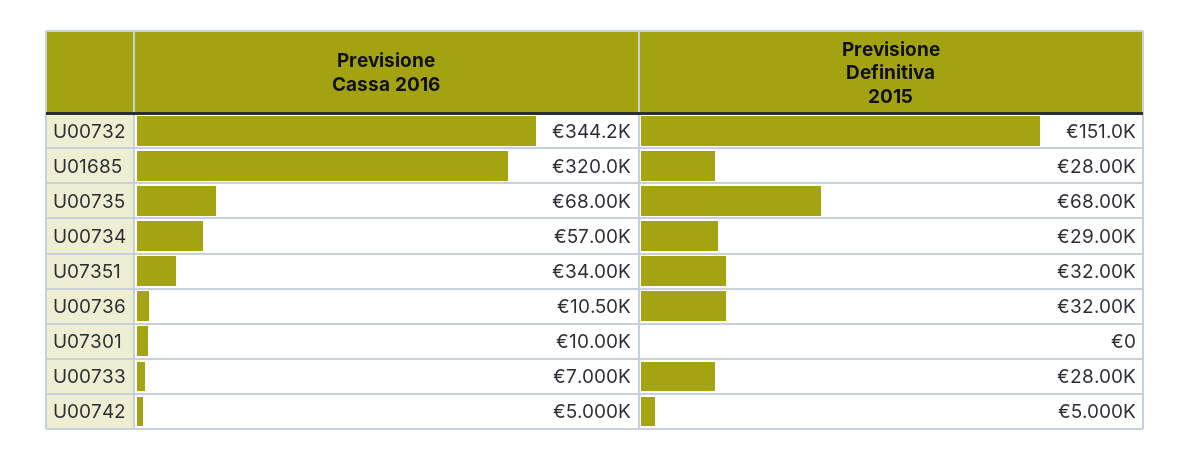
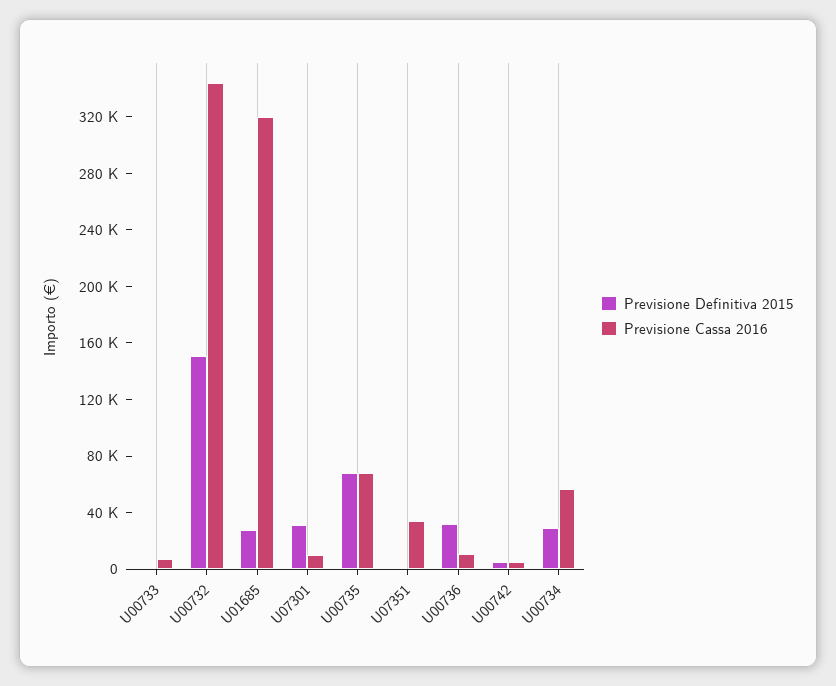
  {
    "Previsione Cassa 2016": {
      "U00732": 344200,
      "U01685": 320000,
      "U00735": 68000,
      "U00734": 57000,
      "U07351": 34000,
      "U00736": 10500,
      "U07301": 10000,
      "U00733": 7000,
      "U00742": 5000
    },
    "Previsione Definitiva 2015": {
      "U00732": 151000,
      "U01685": 28000,
      "U00735": 68000,
      "U00734": 29000,
-     "U07351": 32000,
+     "U07351": 0,
      "U00736": 32000,
-     "U07301": 0,
+     "U07301": 30000,
-     "U00733": 28000,
+     "U00733": 0,
      "U00742": 5000
    }
  }

